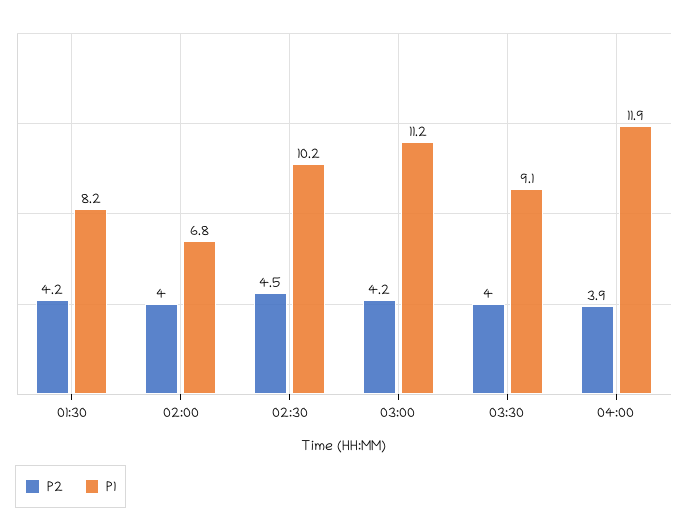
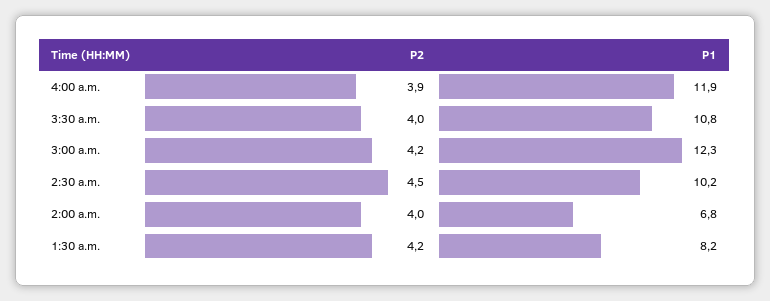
  {
    "P2": {
      "01:30": 4.2,
      "02:00": 4,
      "02:30": 4.5,
      "03:00": 4.2,
      "03:30": 4,
      "04:00": 3.9
    },
    "P1": {
      "01:30": 8.2,
      "02:00": 6.8,
      "02:30": 10.2,
-     "03:00": 11.2,
+     "03:00": 12.3,
-     "03:30": 9.1,
+     "03:30": 10.8,
      "04:00": 11.9
    }
  }

